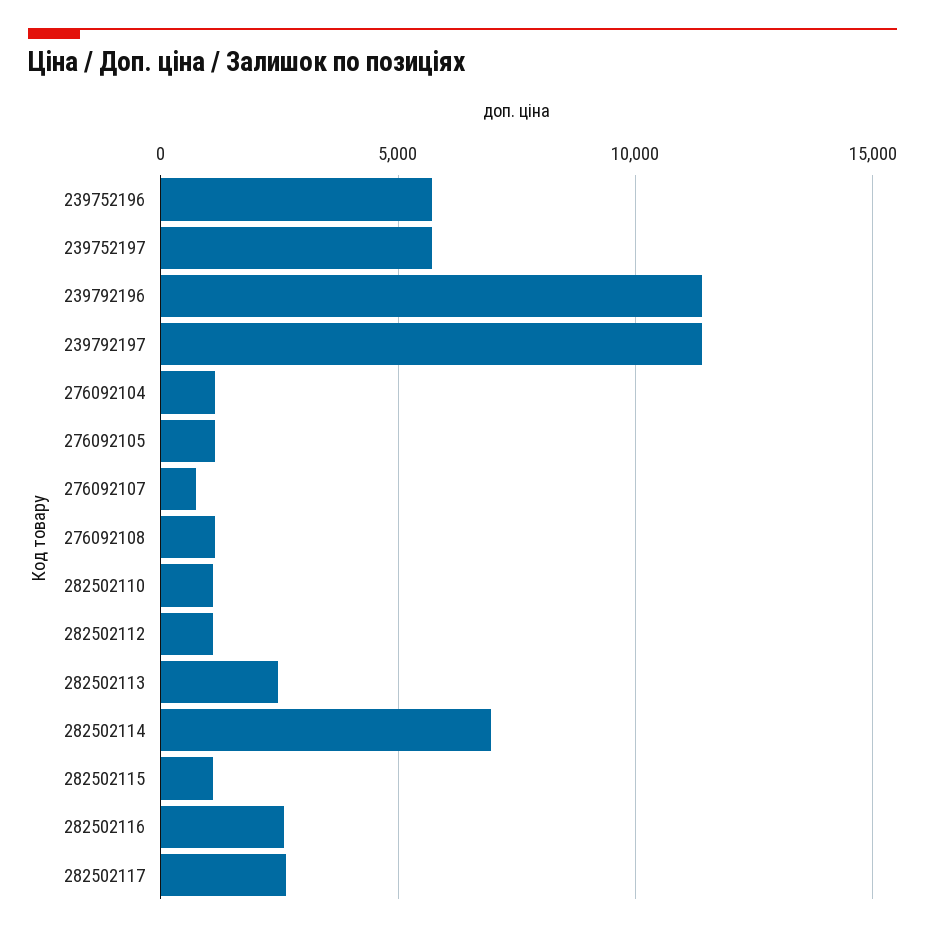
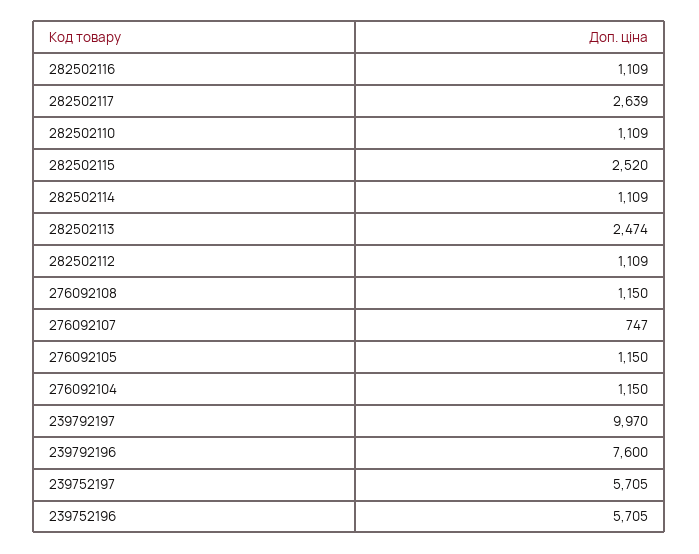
  {
    "239752196": 5705,
    "239752197": 5705,
-   "239792196": 11500,
+   "239792196": 7600,
-   "239792197": 11500,
+   "239792197": 9970,
    "276092104": 1150,
    "276092105": 1150,
    "276092107": 747,
    "276092108": 1150,
    "282502110": 1109,
    "282502112": 1109,
    "282502113": 2474,
-   "282502114": 7000,
+   "282502114": 1109,
-   "282502115": 1000,
+   "282502115": 2520,
-   "282502116": 2500,
+   "282502116": 1109,
    "282502117": 2639
  }

